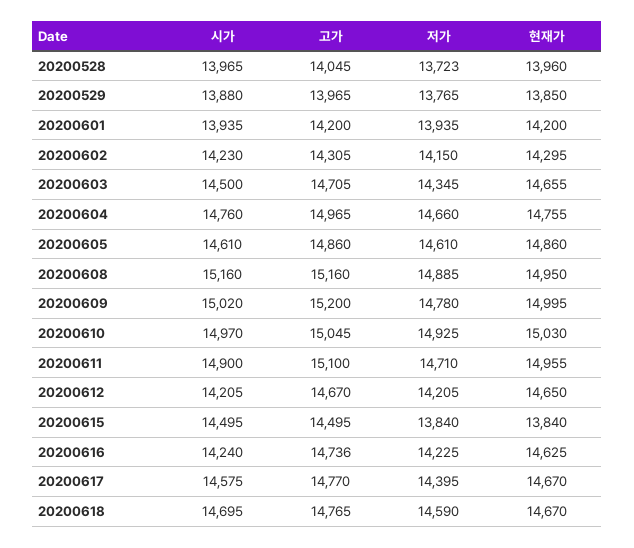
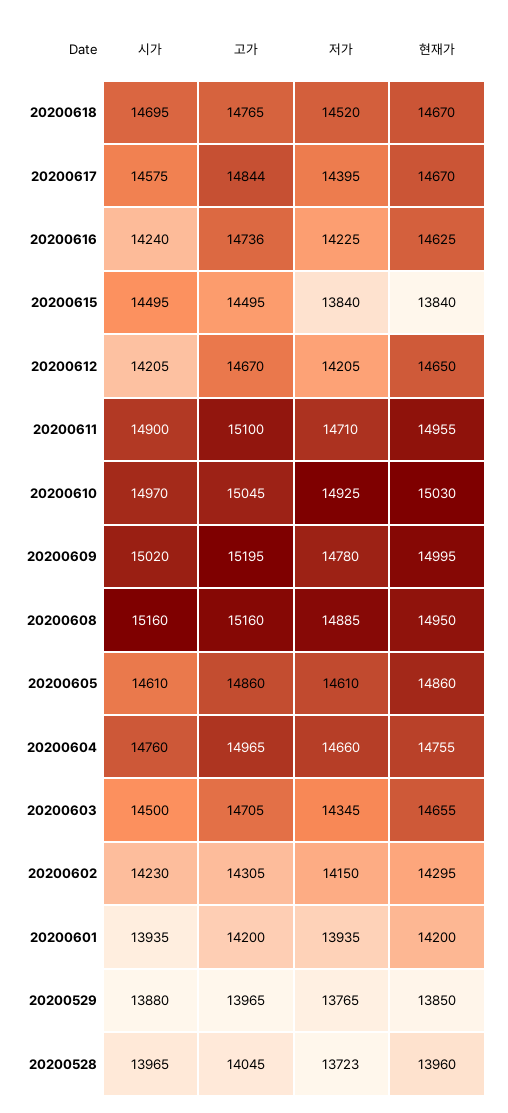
  {
    "시가": {
      "20200528": 13965,
      "20200529": 13880,
      "20200601": 13935,
      "20200602": 14230,
      "20200603": 14500,
      "20200604": 14760,
      "20200605": 14610,
      "20200608": 15160,
      "20200609": 15020,
      "20200610": 14970,
      "20200611": 14900,
      "20200612": 14205,
      "20200615": 14495,
      "20200616": 14240,
      "20200617": 14575,
      "20200618": 14695
    },
    "고가": {
      "20200528": 14045,
      "20200529": 13965,
      "20200601": 14200,
      "20200602": 14305,
      "20200603": 14705,
      "20200604": 14965,
      "20200605": 14860,
      "20200608": 15160,
-     "20200609": 15200,
+     "20200609": 15195,
      "20200610": 15045,
      "20200611": 15100,
      "20200612": 14670,
      "20200615": 14495,
      "20200616": 14736,
-     "20200617": 14770,
+     "20200617": 14844,
      "20200618": 14765
    },
    "저가": {
      "20200528": 13723,
      "20200529": 13765,
      "20200601": 13935,
      "20200602": 14150,
      "20200603": 14345,
      "20200604": 14660,
      "20200605": 14610,
      "20200608": 14885,
      "20200609": 14780,
      "20200610": 14925,
      "20200611": 14710,
      "20200612": 14205,
      "20200615": 13840,
      "20200616": 14225,
      "20200617": 14395,
-     "20200618": 14590
+     "20200618": 14520
    },
    "현재가": {
      "20200528": 13960,
      "20200529": 13850,
      "20200601": 14200,
      "20200602": 14295,
      "20200603": 14655,
      "20200604": 14755,
      "20200605": 14860,
      "20200608": 14950,
      "20200609": 14995,
      "20200610": 15030,
      "20200611": 14955,
      "20200612": 14650,
      "20200615": 13840,
      "20200616": 14625,
      "20200617": 14670,
      "20200618": 14670
    }
  }

